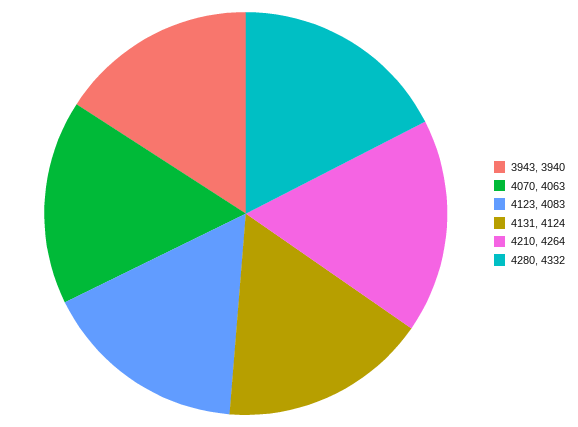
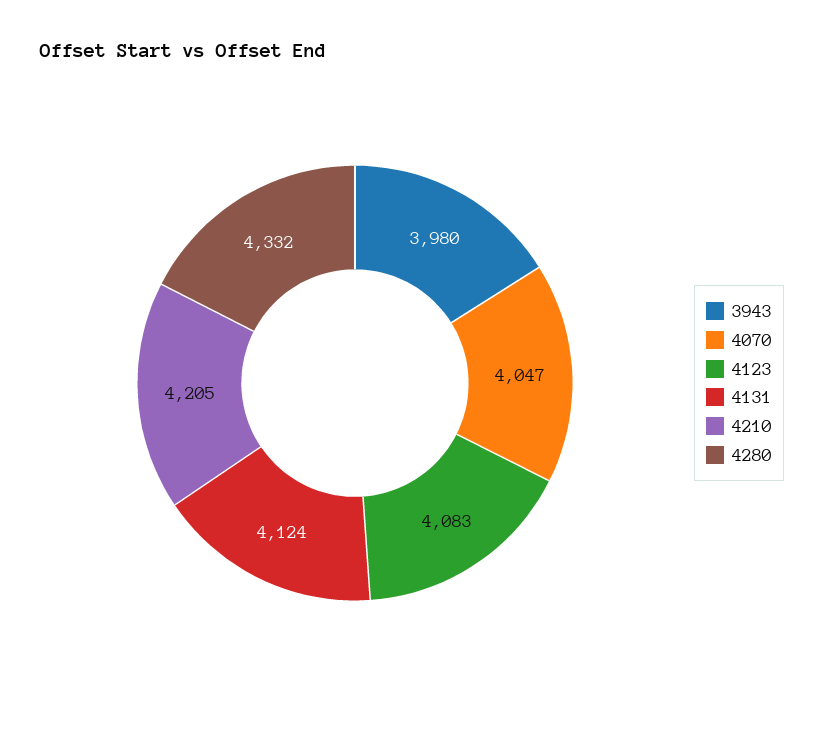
  {
-   "3943": 3940,
+   "3943": 3980,
-   "4070": 4063,
+   "4070": 4047,
    "4123": 4083,
    "4131": 4124,
-   "4210": 4264,
+   "4210": 4205,
    "4280": 4332
  }

